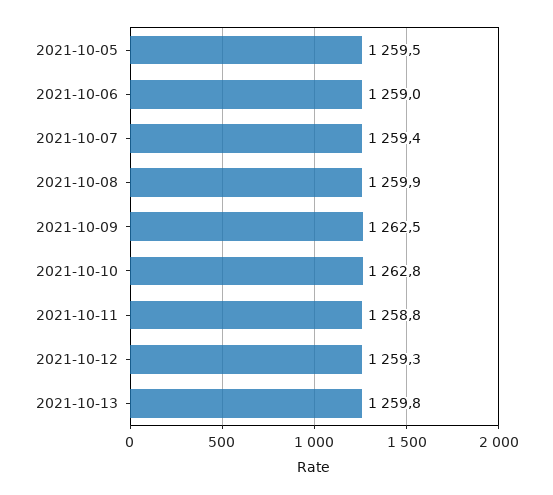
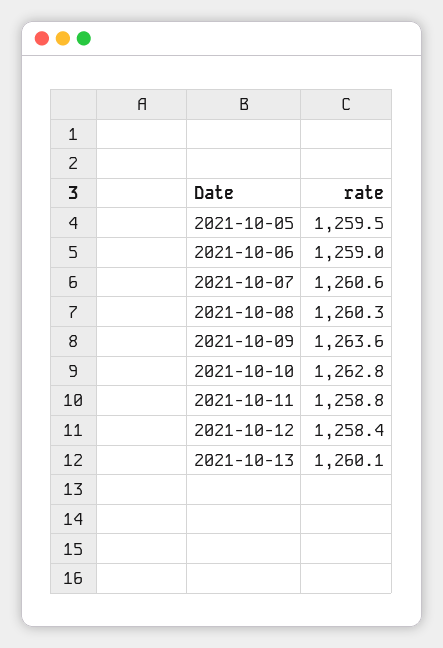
  {
    "2021-10-05": 1259.5,
    "2021-10-06": 1259,
-   "2021-10-07": 1259.4,
+   "2021-10-07": 1260.6,
-   "2021-10-08": 1259.9,
+   "2021-10-08": 1260.3,
-   "2021-10-09": 1262.5,
+   "2021-10-09": 1263.6,
    "2021-10-10": 1262.8,
    "2021-10-11": 1258.8,
-   "2021-10-12": 1259.3,
+   "2021-10-12": 1258.4,
-   "2021-10-13": 1259.8
+   "2021-10-13": 1260.1
  }

